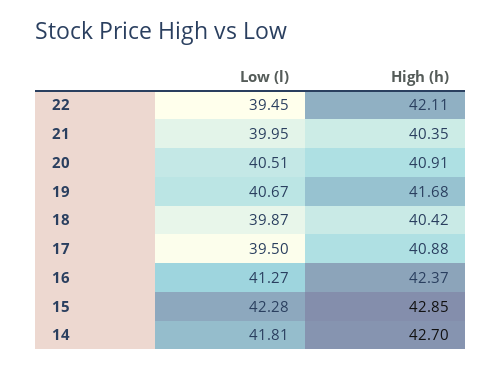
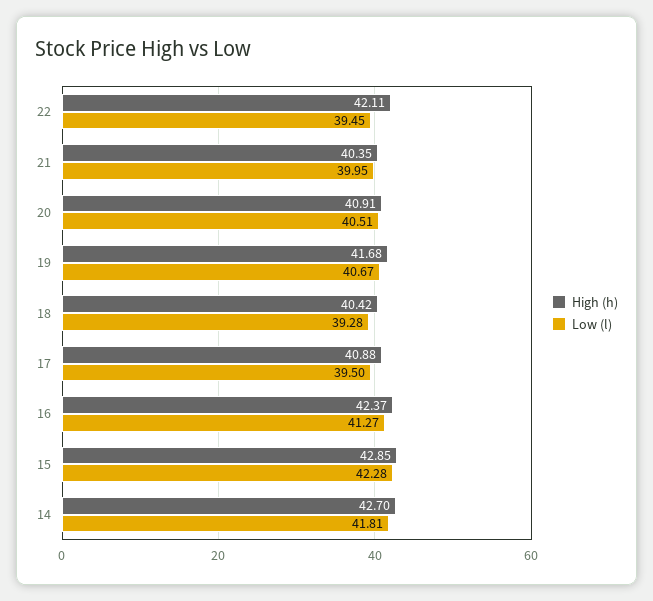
  {
    "Low (l)": {
      "22": 39.45,
      "21": 39.95,
      "20": 40.51,
      "19": 40.67,
-     "18": 39.87,
+     "18": 39.28,
      "17": 39.5,
      "16": 41.27,
      "15": 42.28,
      "14": 41.81
    },
    "High (h)": {
      "22": 42.11,
      "21": 40.35,
      "20": 40.91,
      "19": 41.68,
      "18": 40.42,
      "17": 40.88,
      "16": 42.37,
      "15": 42.85,
      "14": 42.7
    }
  }

